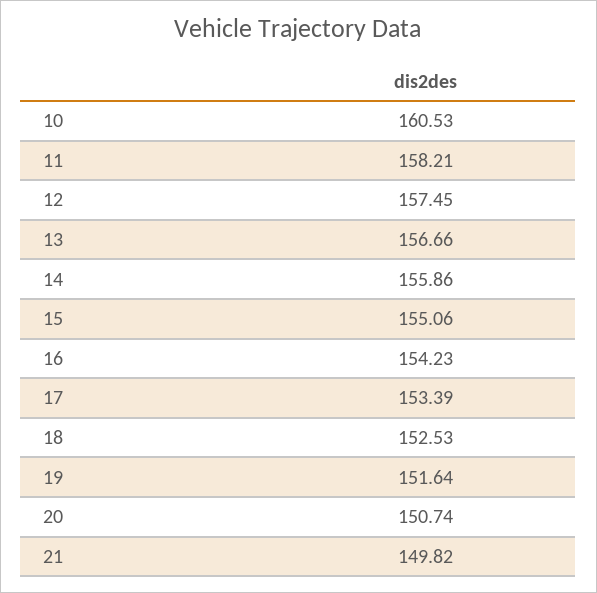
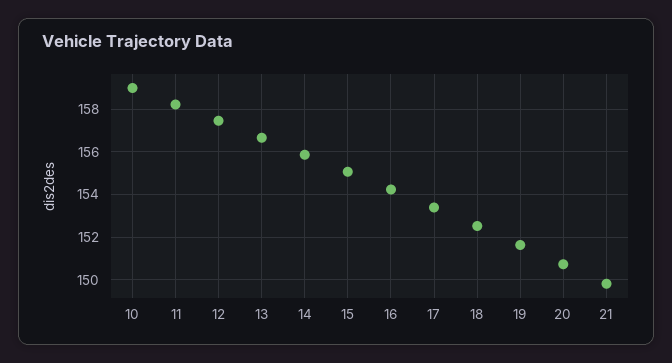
  {
-   "10": 160.53,
+   "10": 159,
    "11": 158.21,
    "12": 157.45,
    "13": 156.66,
    "14": 155.86,
    "15": 155.06,
    "16": 154.23,
    "17": 153.39,
    "18": 152.53,
    "19": 151.64,
    "20": 150.74,
    "21": 149.82
  }

